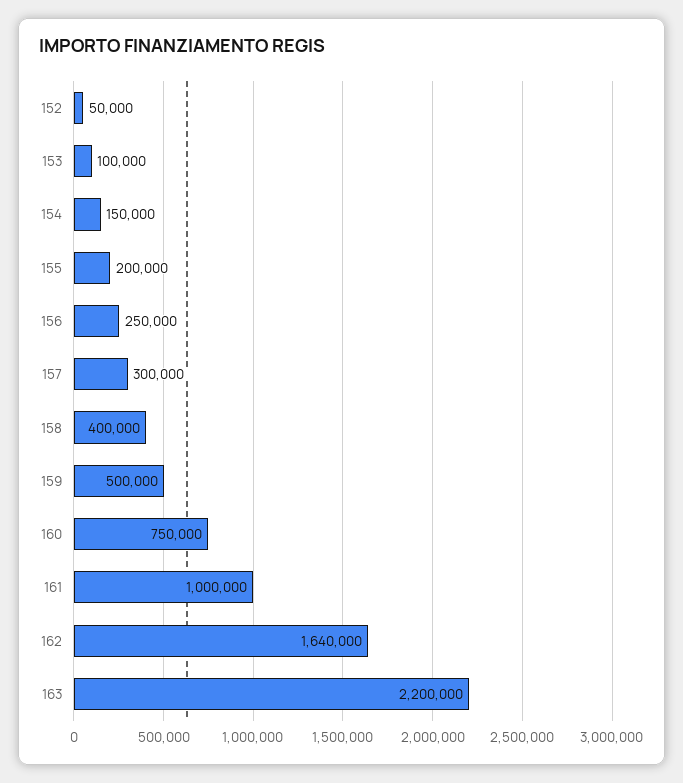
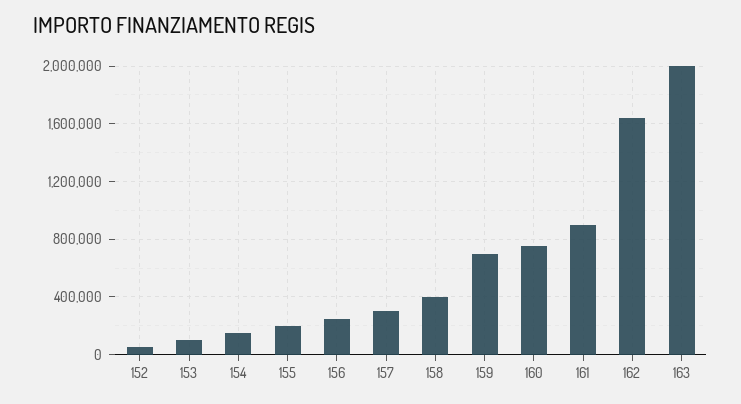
  {
    "152": 50000,
    "153": 100000,
    "154": 150000,
    "155": 200000,
    "156": 250000,
    "157": 300000,
    "158": 400000,
-   "159": 500000,
+   "159": 700000,
    "160": 750000,
-   "161": 1000000,
+   "161": 900000,
    "162": 1640000,
-   "163": 2200000
+   "163": 2000000
  }

